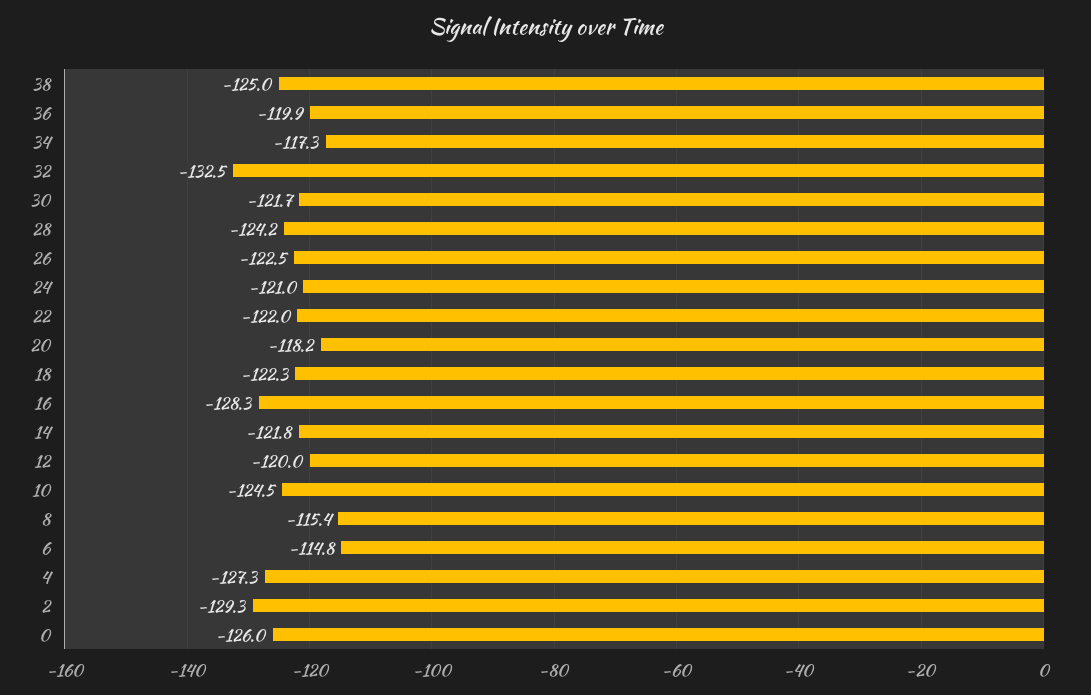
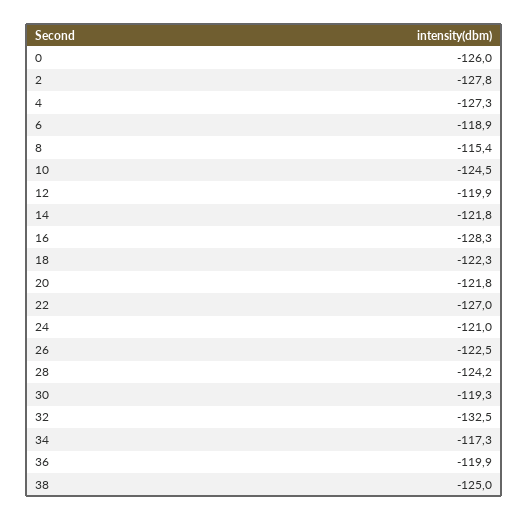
  {
    "38": -125,
    "36": -119.9,
    "34": -117.3,
    "32": -132.5,
-   "30": -121.7,
+   "30": -119.3,
    "28": -124.2,
    "26": -122.5,
    "24": -121,
-   "22": -122,
+   "22": -127,
-   "20": -118.2,
+   "20": -121.8,
    "18": -122.3,
    "16": -128.3,
    "14": -121.8,
-   "12": -120,
+   "12": -119.9,
    "10": -124.5,
    "8": -115.4,
-   "6": -114.8,
+   "6": -118.9,
    "4": -127.3,
-   "2": -129.3,
+   "2": -127.8,
    "0": -126
  }

